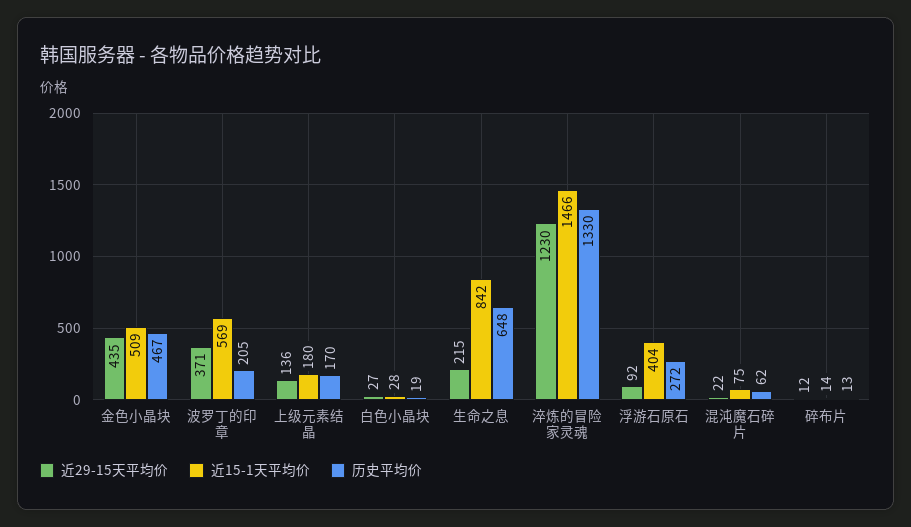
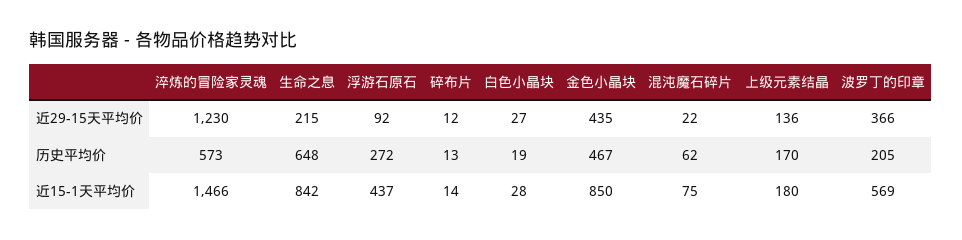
  {
    "近29-15天平均价": {
      "金色小晶块": 435,
-     "波罗丁的印章": 371,
+     "波罗丁的印章": 366,
      "上级元素结晶": 136,
      "白色小晶块": 27,
      "生命之息": 215,
      "淬炼的冒险家灵魂": 1230,
      "浮游石原石": 92,
      "混沌魔石碎片": 22,
      "碎布片": 12
    },
    "近15-1天平均价": {
-     "金色小晶块": 509,
+     "金色小晶块": 850,
      "波罗丁的印章": 569,
      "上级元素结晶": 180,
      "白色小晶块": 28,
      "生命之息": 842,
      "淬炼的冒险家灵魂": 1466,
-     "浮游石原石": 404,
+     "浮游石原石": 437,
      "混沌魔石碎片": 75,
      "碎布片": 14
    },
    "历史平均价": {
      "金色小晶块": 467,
      "波罗丁的印章": 205,
      "上级元素结晶": 170,
      "白色小晶块": 19,
      "生命之息": 648,
-     "淬炼的冒险家灵魂": 1330,
+     "淬炼的冒险家灵魂": 573,
      "浮游石原石": 272,
      "混沌魔石碎片": 62,
      "碎布片": 13
    }
  }

